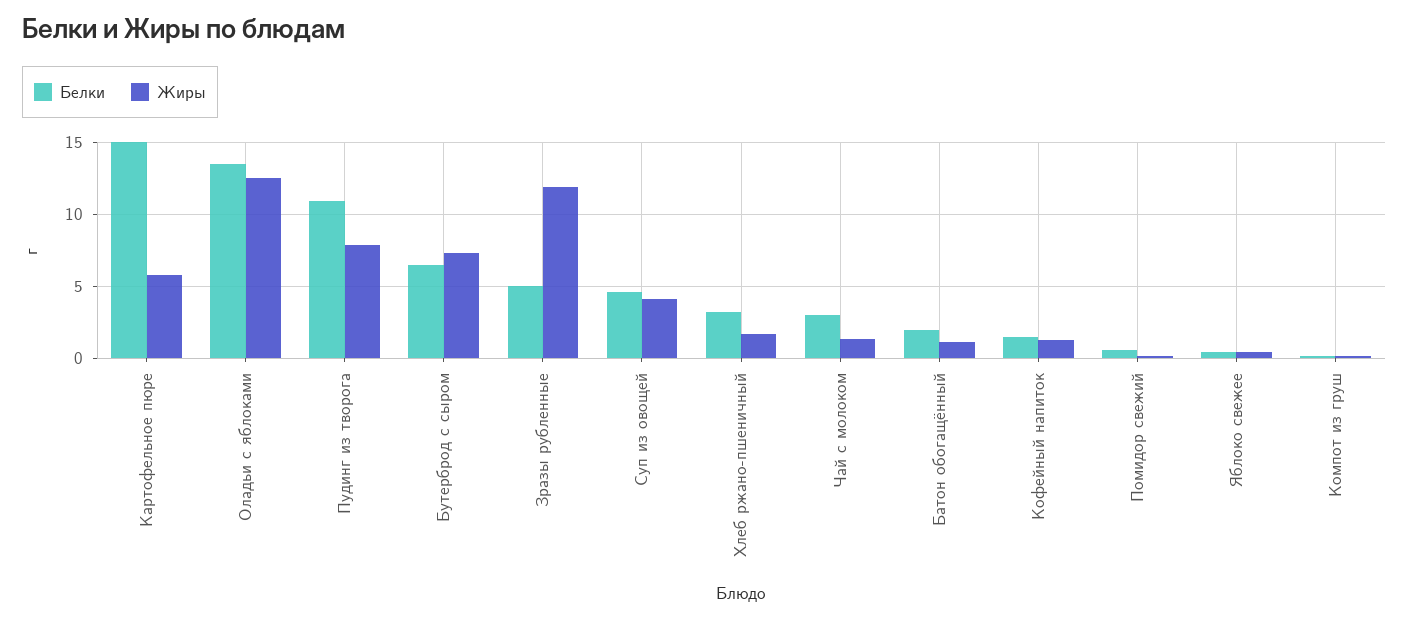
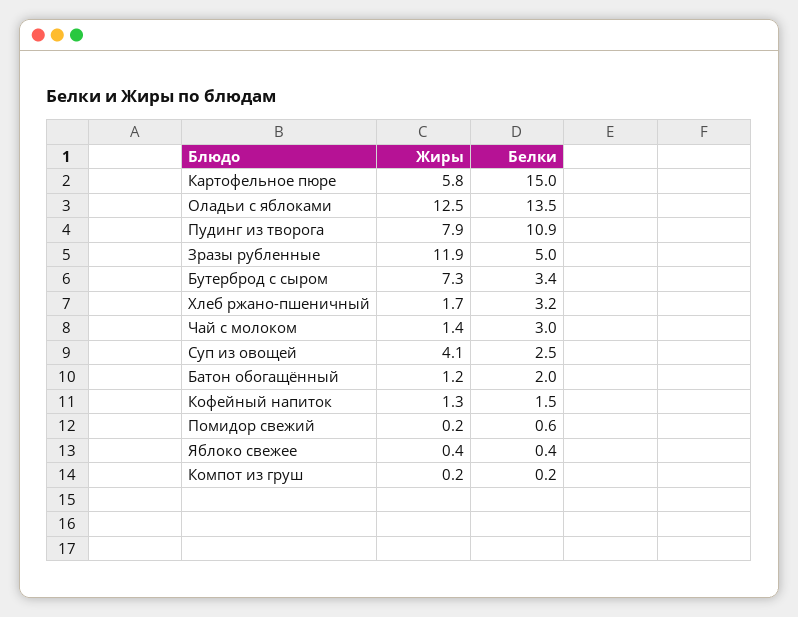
  {
    "Белки": {
      "Картофельное пюре": 15,
      "Оладьи с яблоками": 13.5,
      "Пудинг из творога": 10.9,
-     "Бутерброд с сыром": 6.5,
+     "Бутерброд с сыром": 3.4,
      "Зразы рубленные": 5,
-     "Суп из овощей": 4.5,
+     "Суп из овощей": 2.5,
      "Хлеб ржано-пшеничный": 3.2,
      "Чай с молоком": 3,
      "Батон обогащённый": 2,
      "Кофейный напиток": 1.5,
      "Помидор свежий": 0.6,
      "Яблоко свежее": 0.4,
      "Компот из груш": 0.2
    },
    "Жиры": {
      "Картофельное пюре": 5.8,
      "Оладьи с яблоками": 12.5,
      "Пудинг из творога": 7.9,
      "Бутерброд с сыром": 7.3,
      "Зразы рубленные": 11.9,
      "Суп из овощей": 4.1,
      "Хлеб ржано-пшеничный": 1.7,
      "Чай с молоком": 1.4,
      "Батон обогащённый": 1.2,
      "Кофейный напиток": 1.3,
      "Помидор свежий": 0.2,
      "Яблоко свежее": 0.4,
      "Компот из груш": 0.2
    }
  }

